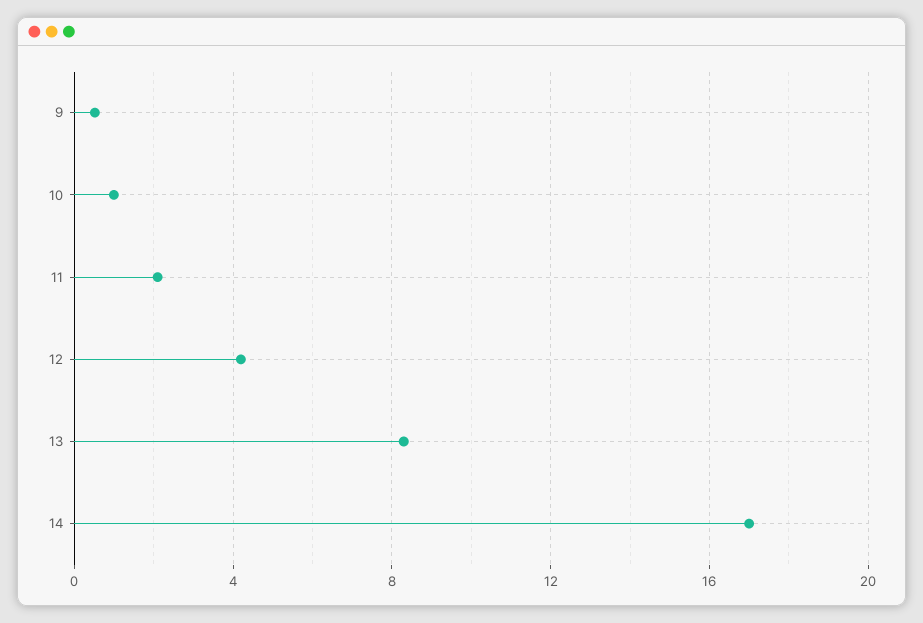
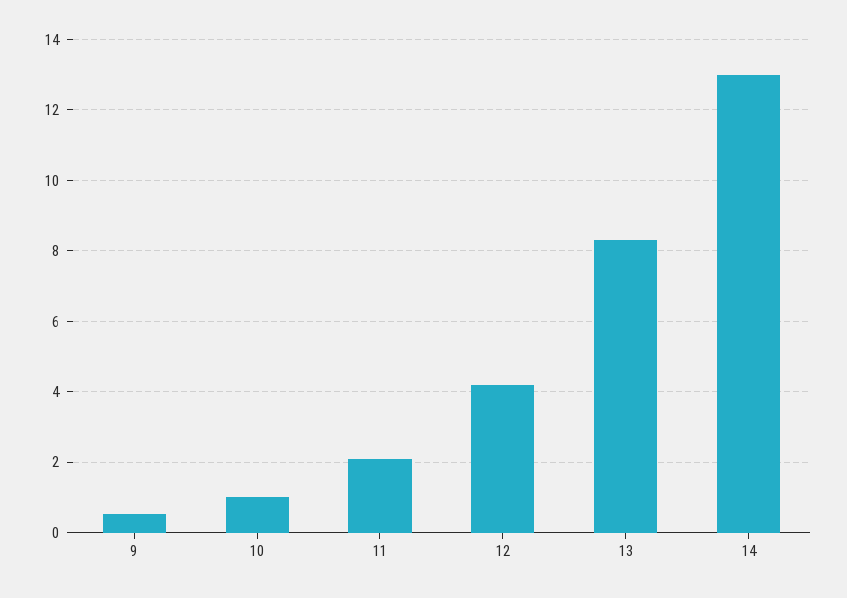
  {
    "9": 0.6,
    "10": 1,
    "11": 2.2,
    "12": 4.2,
    "13": 8.4,
-   "14": 17
+   "14": 13
  }

